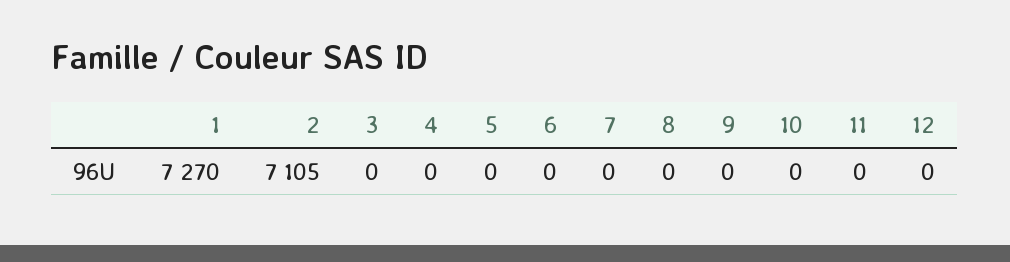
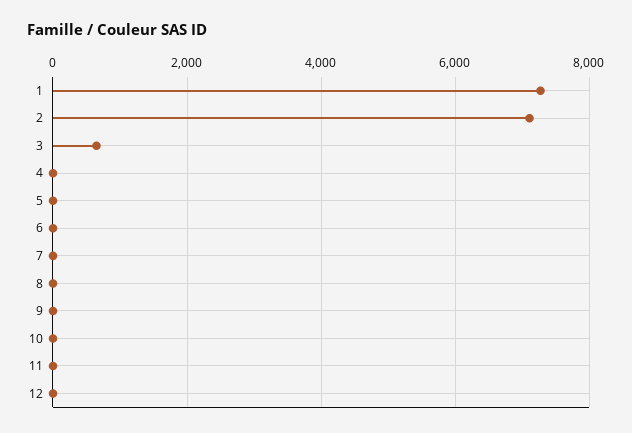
  {
    "1": 7270,
    "2": 7105,
-   "3": 0,
+   "3": 600,
    "4": 0,
    "5": 0,
    "6": 0,
    "7": 0,
    "8": 0,
    "9": 0,
    "10": 0,
    "11": 0,
    "12": 0
  }

